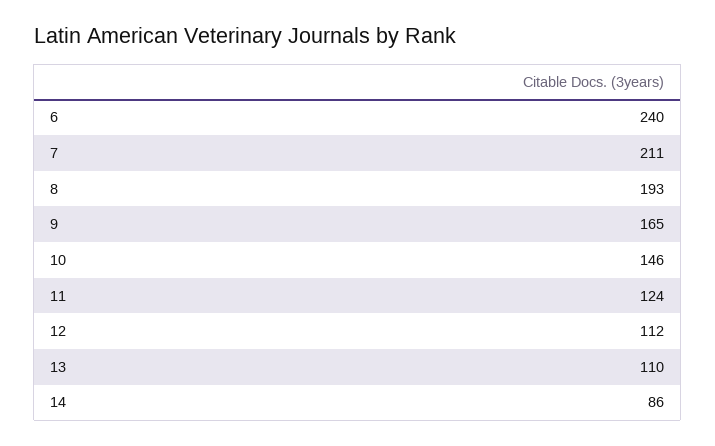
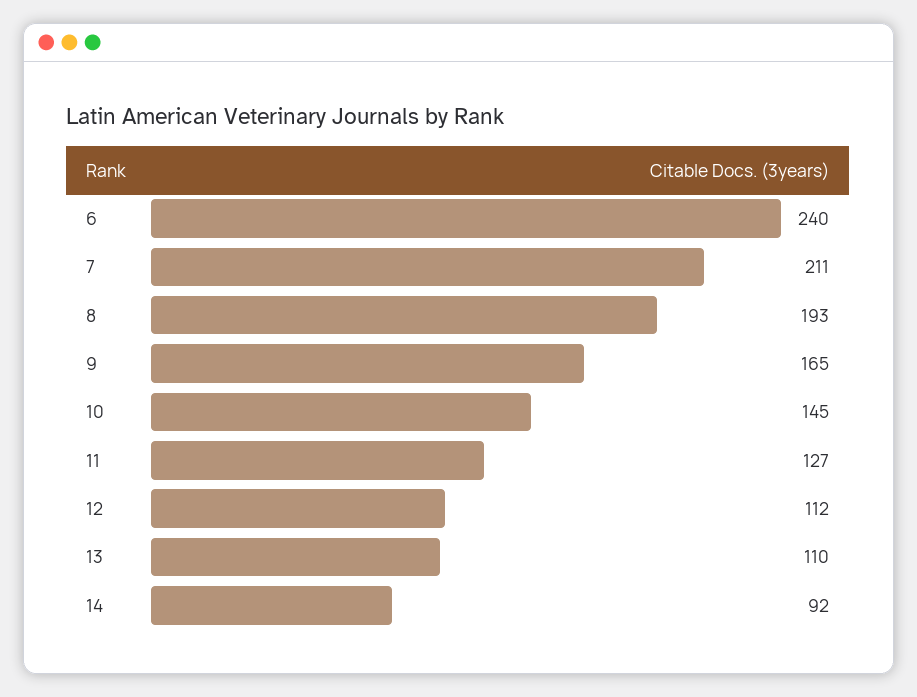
  {
    "6": 240,
    "7": 211,
    "8": 193,
    "9": 165,
-   "10": 146,
+   "10": 145,
-   "11": 124,
+   "11": 127,
    "12": 112,
    "13": 110,
-   "14": 86
+   "14": 92
  }

